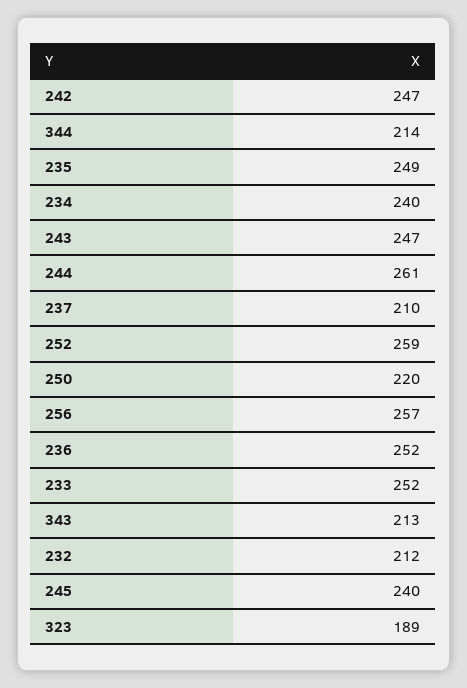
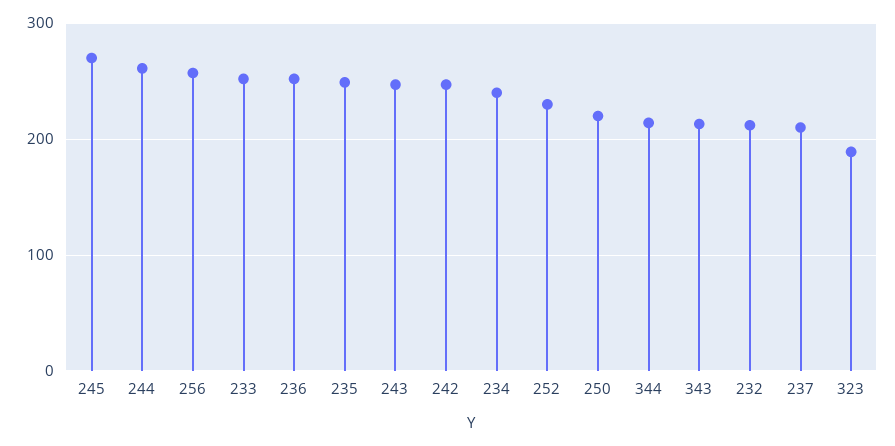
  {
    "242": 247,
    "344": 214,
    "235": 249,
    "234": 240,
    "243": 247,
    "244": 261,
    "237": 210,
-   "252": 259,
+   "252": 230,
    "250": 220,
    "256": 257,
    "236": 252,
    "233": 252,
    "343": 213,
    "232": 212,
-   "245": 240,
+   "245": 270,
    "323": 189
  }

